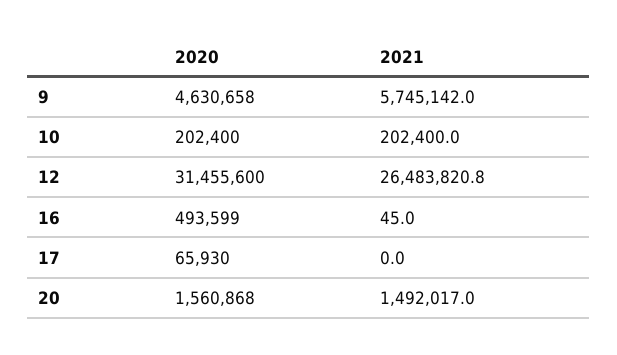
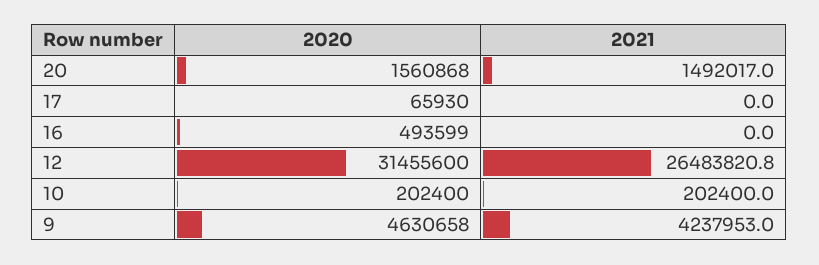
  {
    "2020": {
      "9": 4630658,
      "10": 202400,
      "12": 31455600,
      "16": 493599,
      "17": 65930,
      "20": 1560868
    },
    "2021": {
-     "9": 5745142,
+     "9": 4237953,
      "10": 202400,
      "12": 26483820.8,
-     "16": 45,
+     "16": 0,
      "17": 0,
      "20": 1492017
    }
  }

